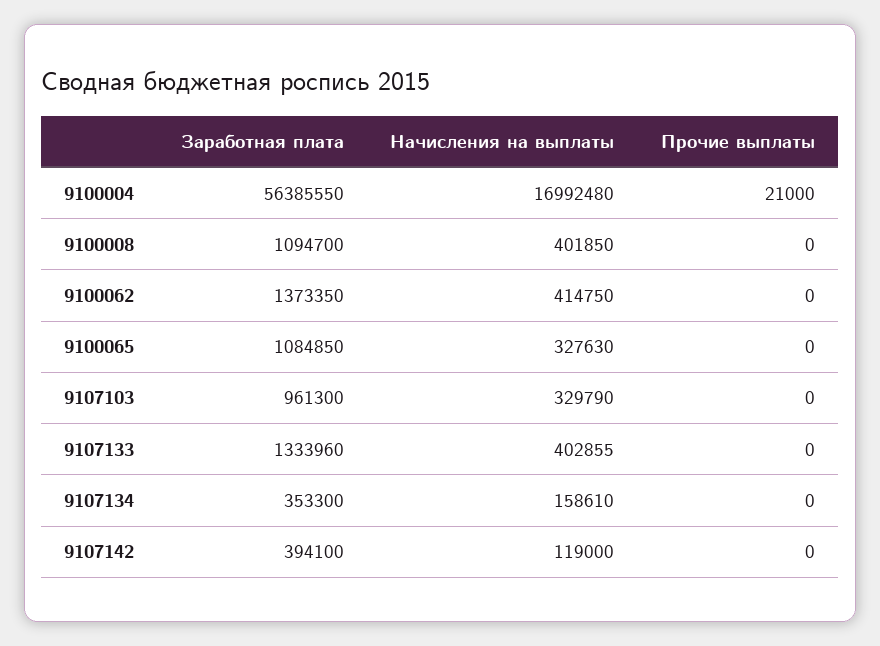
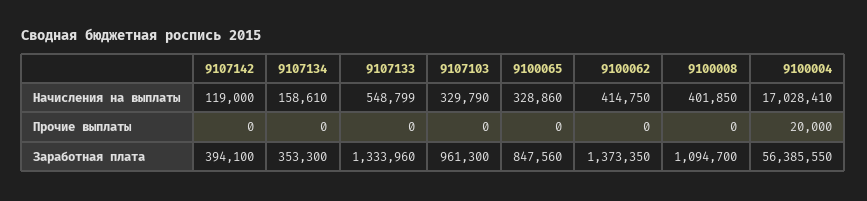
  {
    "Заработная плата": {
      "9100004": 56385550,
      "9100008": 1094700,
      "9100062": 1373350,
-     "9100065": 1084850,
+     "9100065": 847560,
      "9107103": 961300,
      "9107133": 1333960,
      "9107134": 353300,
      "9107142": 394100
    },
    "Начисления на выплаты": {
-     "9100004": 16992480,
+     "9100004": 17028410,
      "9100008": 401850,
      "9100062": 414750,
-     "9100065": 327630,
+     "9100065": 328860,
      "9107103": 329790,
-     "9107133": 402855,
+     "9107133": 548799,
      "9107134": 158610,
      "9107142": 119000
    },
    "Прочие выплаты": {
-     "9100004": 21000,
+     "9100004": 20000,
      "9100008": 0,
      "9100062": 0,
      "9100065": 0,
      "9107103": 0,
      "9107133": 0,
      "9107134": 0,
      "9107142": 0
    }
  }

